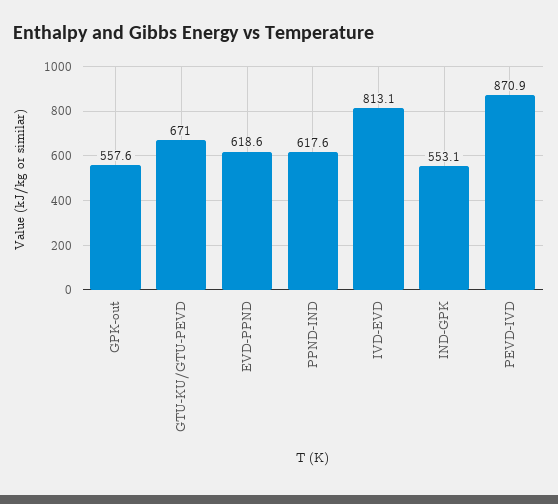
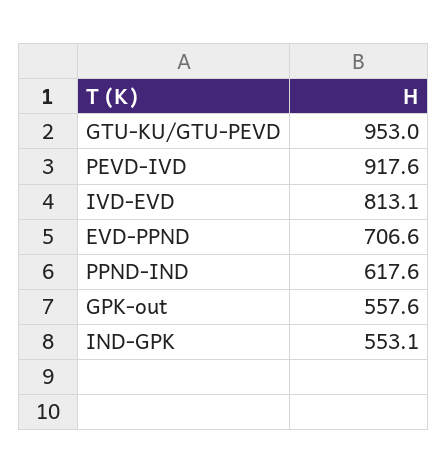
  {
    "GPK-out": 557.6,
-   "GTU-KU/GTU-PEVD": 671,
+   "GTU-KU/GTU-PEVD": 953,
-   "EVD-PPND": 618.6,
+   "EVD-PPND": 706.6,
    "PPND-IND": 617.6,
    "IVD-EVD": 813.1,
    "IND-GPK": 553.1,
-   "PEVD-IVD": 870.9
+   "PEVD-IVD": 917.6
  }

